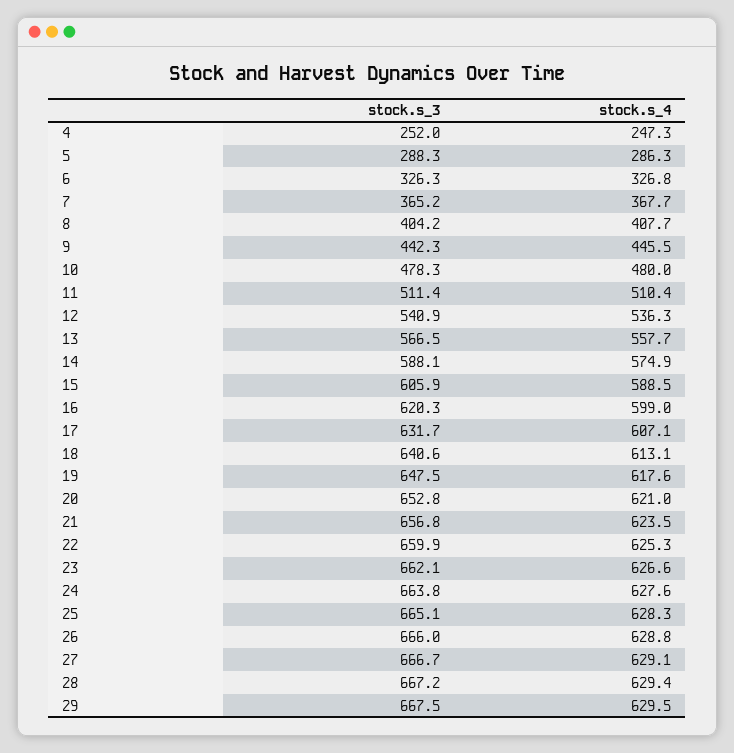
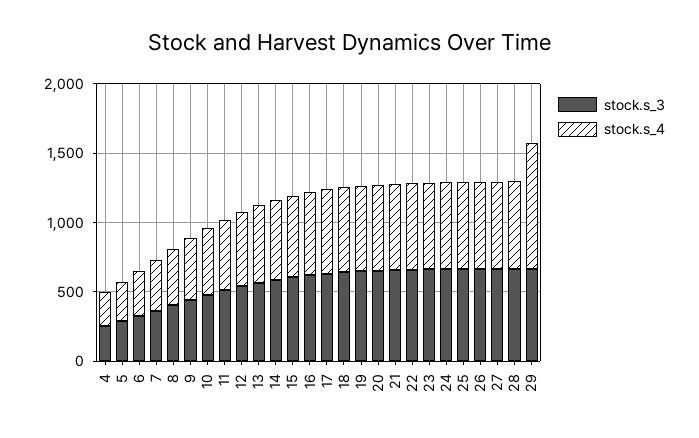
  {
    "stock.s_3": {
      "4": 252,
      "5": 288.3,
      "6": 326.3,
      "7": 365.2,
      "8": 404.2,
      "9": 442.3,
      "10": 478.3,
      "11": 511.4,
      "12": 540.9,
      "13": 566.5,
      "14": 588.1,
      "15": 605.9,
      "16": 620.3,
      "17": 631.7,
      "18": 640.6,
      "19": 647.5,
      "20": 652.8,
      "21": 656.8,
      "22": 659.9,
      "23": 662.1,
      "24": 663.8,
      "25": 665.1,
      "26": 666,
      "27": 666.7,
      "28": 667.2,
      "29": 667.5
    },
    "stock.s_4": {
      "4": 247.3,
      "5": 286.3,
      "6": 326.8,
      "7": 367.7,
      "8": 407.7,
      "9": 445.5,
      "10": 480,
      "11": 510.4,
      "12": 536.3,
      "13": 557.7,
      "14": 574.9,
      "15": 588.5,
      "16": 599,
      "17": 607.1,
      "18": 613.1,
      "19": 617.6,
      "20": 621,
      "21": 623.5,
      "22": 625.3,
      "23": 626.6,
      "24": 627.6,
      "25": 628.3,
      "26": 628.8,
      "27": 629.1,
      "28": 629.4,
-     "29": 629.5
+     "29": 900
    }
  }

